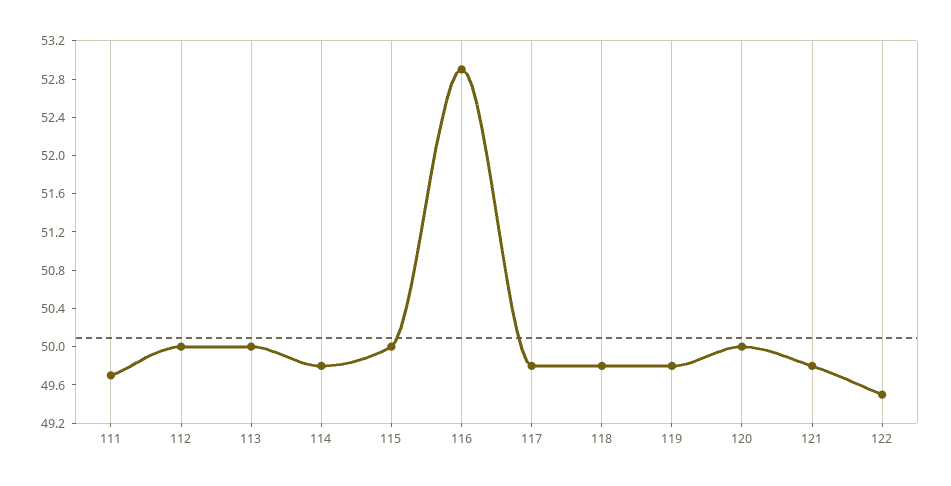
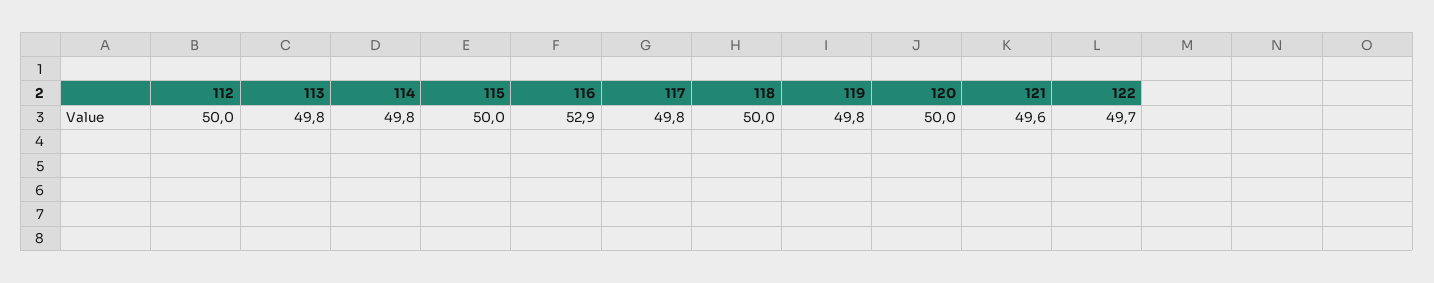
  {
-   "111": 49.7,
    "112": 50,
-   "113": 50,
+   "113": 49.8,
    "114": 49.8,
    "115": 50,
    "116": 52.9,
    "117": 49.8,
-   "118": 49.8,
+   "118": 50,
    "119": 49.8,
    "120": 50,
-   "121": 49.8,
+   "121": 49.6,
-   "122": 49.5
+   "122": 49.7
  }

